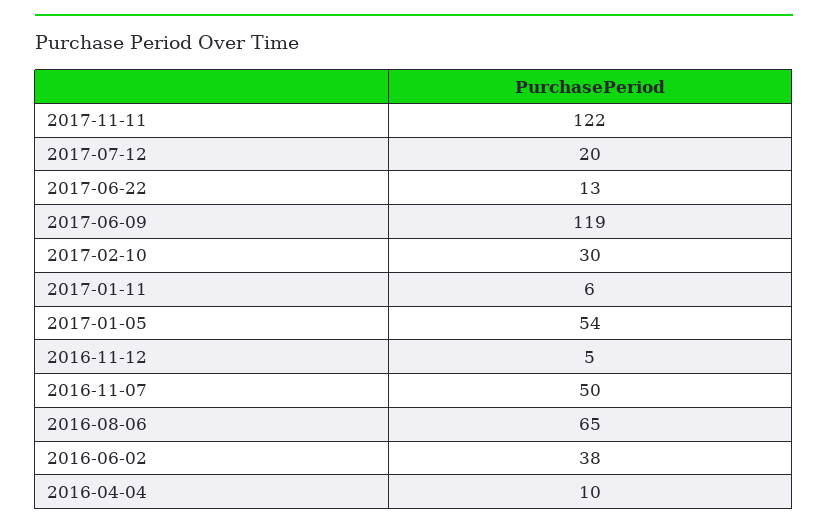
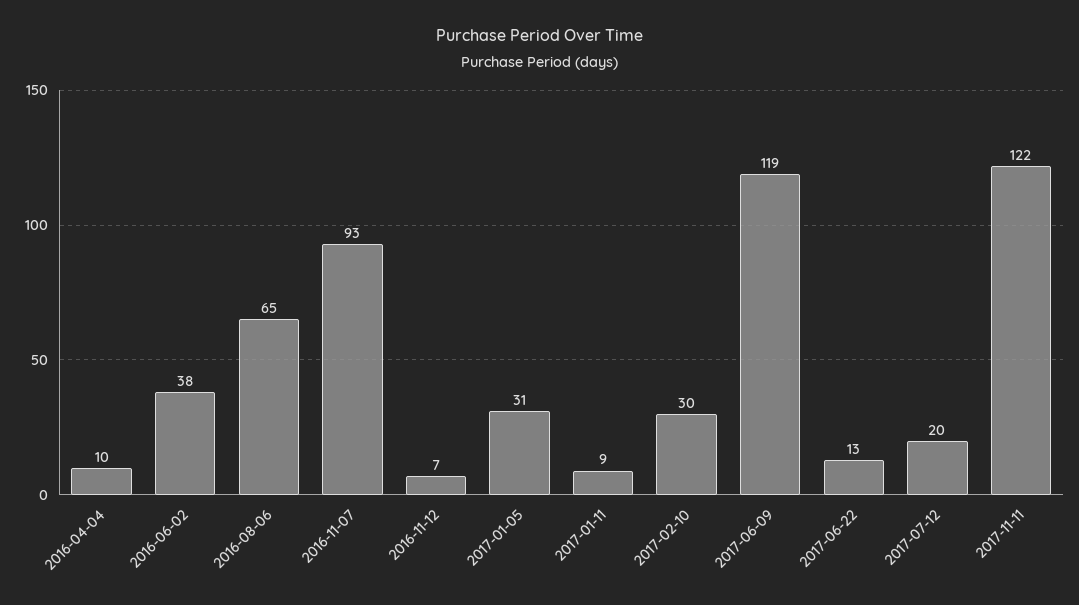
  {
    "2017-11-11": 122,
    "2017-07-12": 20,
    "2017-06-22": 13,
    "2017-06-09": 119,
    "2017-02-10": 30,
-   "2017-01-11": 6,
+   "2017-01-11": 9,
-   "2017-01-05": 54,
+   "2017-01-05": 31,
-   "2016-11-12": 5,
+   "2016-11-12": 7,
-   "2016-11-07": 50,
+   "2016-11-07": 93,
    "2016-08-06": 65,
    "2016-06-02": 38,
    "2016-04-04": 10
  }

